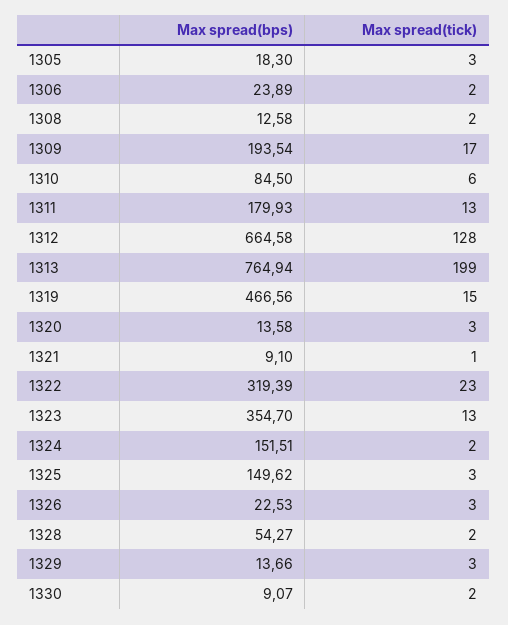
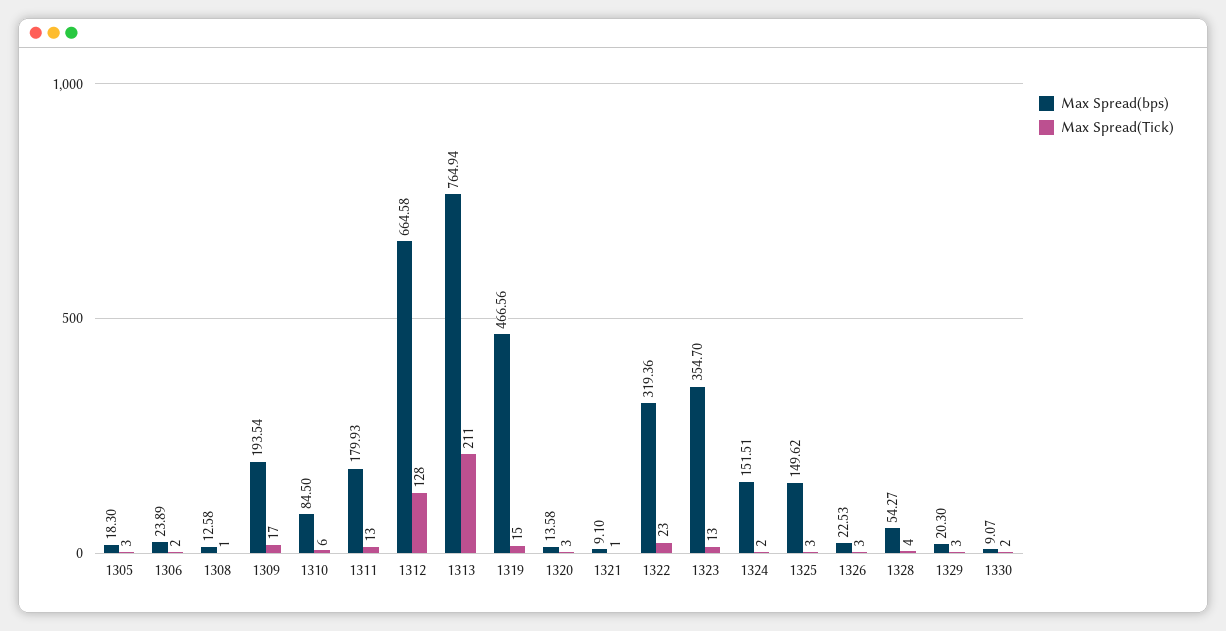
  {
    "Max spread(bps)": {
      "1305": 18.3,
      "1306": 23.89,
      "1308": 12.58,
      "1309": 193.54,
      "1310": 84.5,
      "1311": 179.93,
      "1312": 664.58,
      "1313": 764.94,
      "1319": 466.56,
      "1320": 13.58,
      "1321": 9.1,
-     "1322": 319.39,
+     "1322": 319.36,
      "1323": 354.7,
      "1324": 151.51,
      "1325": 149.62,
      "1326": 22.53,
      "1328": 54.27,
-     "1329": 13.66,
+     "1329": 20.3,
      "1330": 9.07
    },
    "Max spread(tick)": {
      "1305": 3,
      "1306": 2,
-     "1308": 2,
+     "1308": 1,
      "1309": 17,
      "1310": 6,
      "1311": 13,
      "1312": 128,
-     "1313": 199,
+     "1313": 211,
      "1319": 15,
      "1320": 3,
      "1321": 1,
      "1322": 23,
      "1323": 13,
      "1324": 2,
      "1325": 3,
      "1326": 3,
-     "1328": 2,
+     "1328": 4,
      "1329": 3,
      "1330": 2
    }
  }

